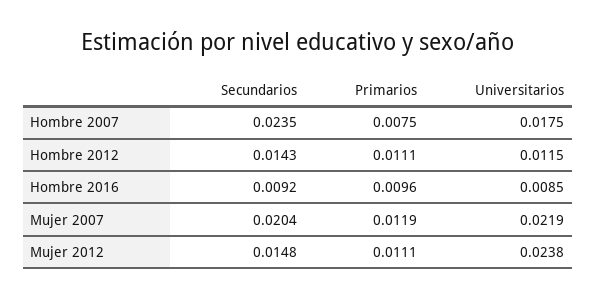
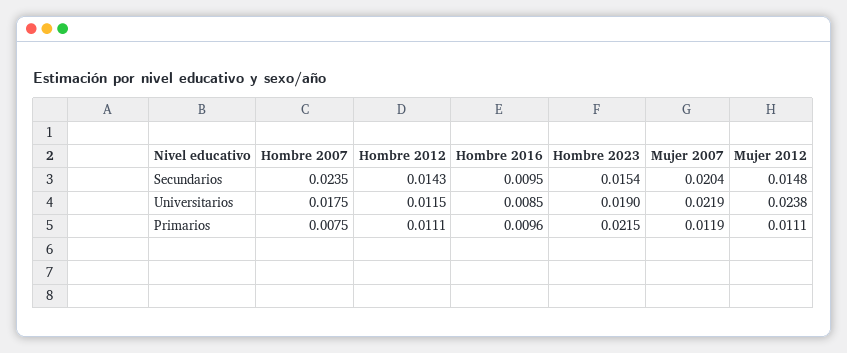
  {
    "Secundarios": {
      "Hombre 2007": 0.0235,
      "Hombre 2012": 0.0143,
-     "Hombre 2016": 0.0092,
+     "Hombre 2016": 0.0095,
      "Mujer 2007": 0.0204,
-     "Mujer 2012": 0.0148
+     "Mujer 2012": 0.0148,
+     "Hombre 2023": 0.0154
    },
    "Primarios": {
      "Hombre 2007": 0.0075,
      "Hombre 2012": 0.0111,
      "Hombre 2016": 0.0096,
      "Mujer 2007": 0.0119,
-     "Mujer 2012": 0.0111
+     "Mujer 2012": 0.0111,
+     "Hombre 2023": 0.0215
    },
    "Universitarios": {
      "Hombre 2007": 0.0175,
      "Hombre 2012": 0.0115,
      "Hombre 2016": 0.0085,
      "Mujer 2007": 0.0219,
-     "Mujer 2012": 0.0238
+     "Mujer 2012": 0.0238,
+     "Hombre 2023": 0.019
    }
  }

